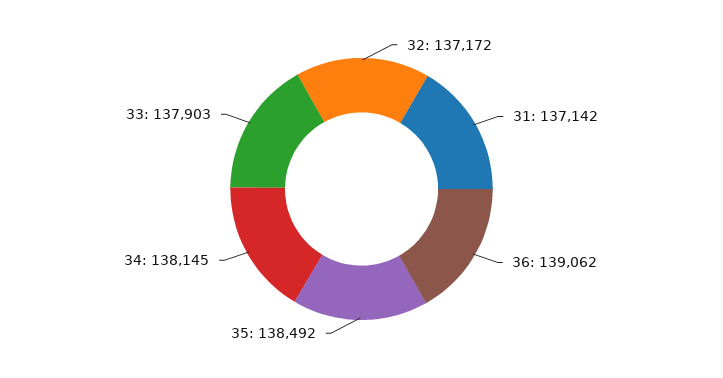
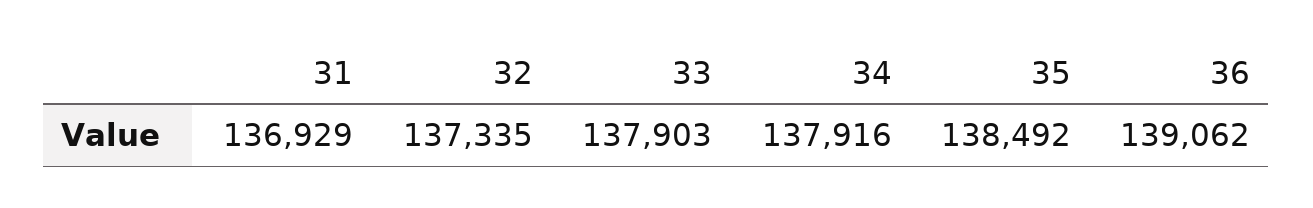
  {
-   "32": 137172,
+   "32": 137335,
-   "31": 137142,
+   "31": 136929,
    "36": 139062,
    "35": 138492,
-   "34": 138145,
+   "34": 137916,
    "33": 137903
  }

